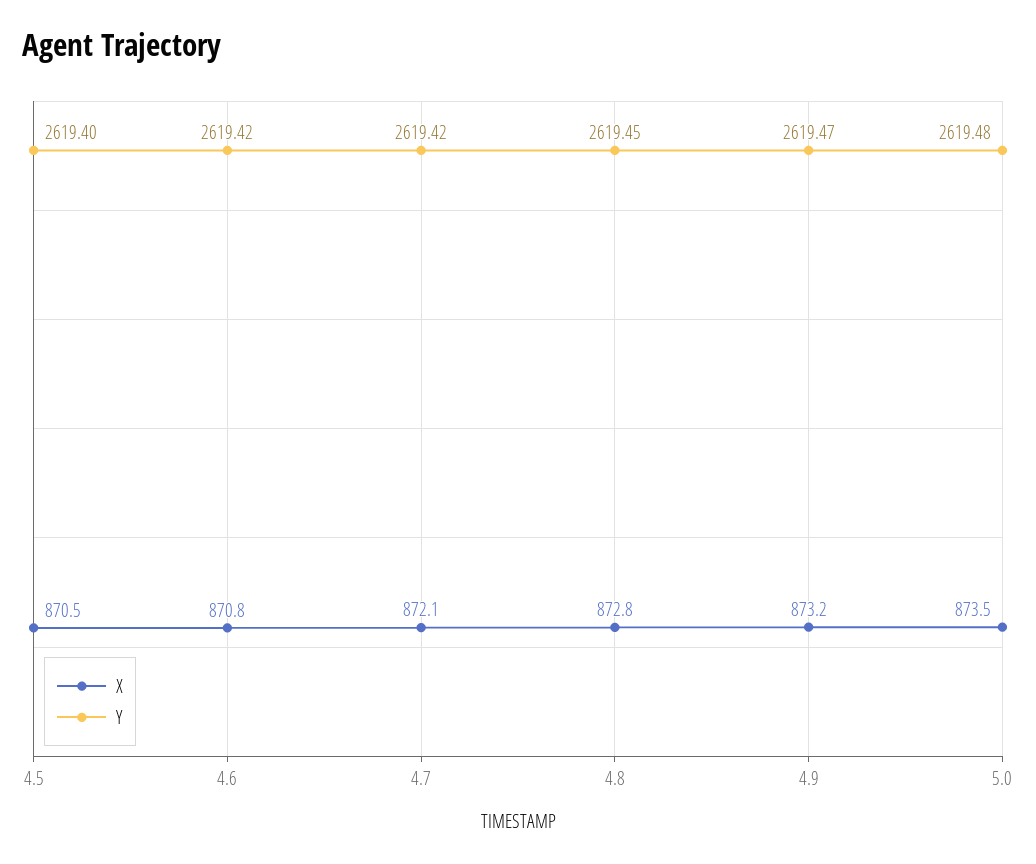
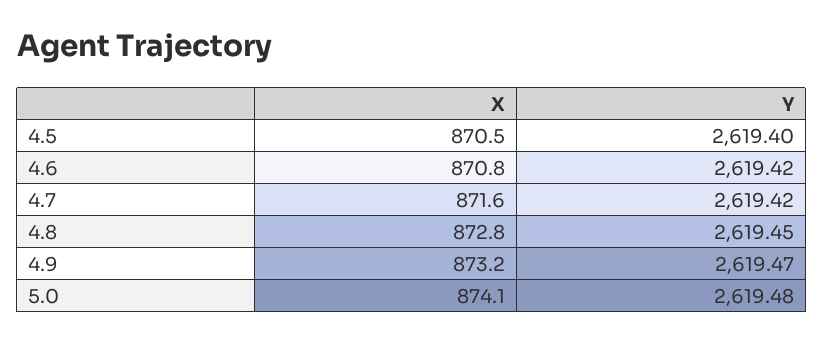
  {
    "X": {
      "4.5": 870.5,
      "4.6": 870.8,
-     "4.7": 872.1,
+     "4.7": 871.6,
      "4.8": 872.8,
      "4.9": 873.2,
-     "5.0": 873.5
+     "5.0": 874.1
    },
    "Y": {
      "4.5": 2619.4,
      "4.6": 2619.42,
      "4.7": 2619.42,
      "4.8": 2619.45,
      "4.9": 2619.47,
      "5.0": 2619.48
    }
  }

